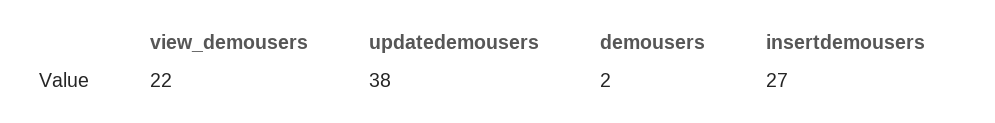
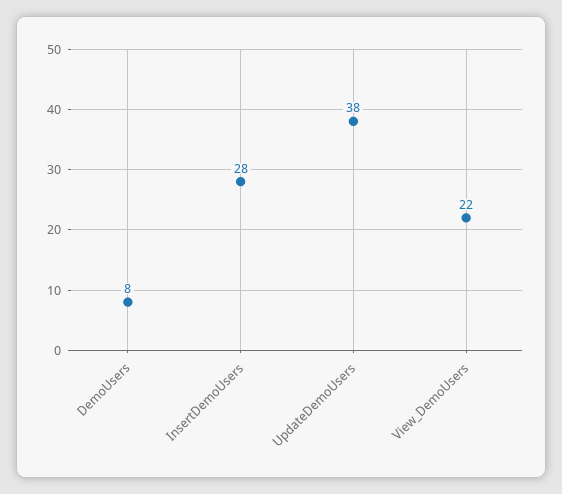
  {
    "view_demousers": 22,
    "updatedemousers": 38,
-   "demousers": 2,
+   "demousers": 8,
-   "insertdemousers": 27
+   "insertdemousers": 28
  }

